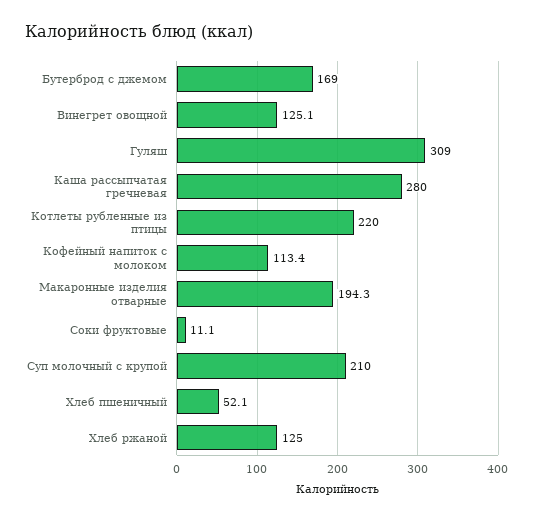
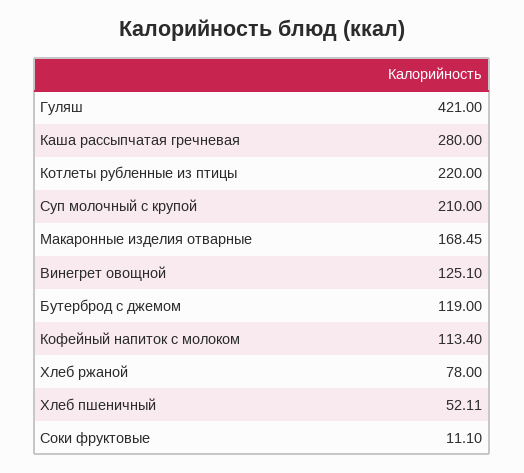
  {
-   "Бутерброд с джемом": 169,
+   "Бутерброд с джемом": 119,
    "Винегрет овощной": 125.1,
-   "Гуляш": 309,
+   "Гуляш": 421,
    "Каша рассыпчатая гречневая": 280,
    "Котлеты рубленные из птицы": 220,
    "Кофейный напиток с молоком": 113.4,
-   "Макаронные изделия отварные": 194.3,
+   "Макаронные изделия отварные": 168.45,
    "Соки фруктовые": 11.1,
    "Суп молочный с крупой": 210,
    "Хлеб пшеничный": 52.11,
-   "Хлеб ржаной": 125
+   "Хлеб ржаной": 78
  }

